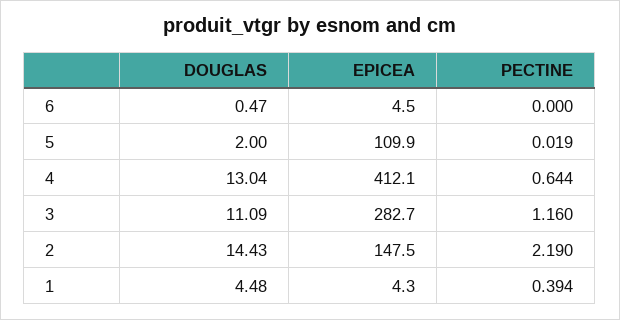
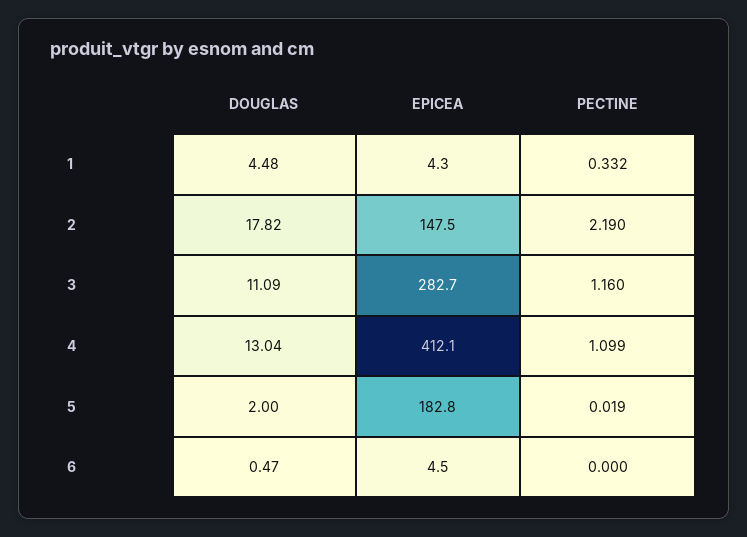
  {
    "DOUGLAS": {
      "6": 0.47,
      "5": 2,
      "4": 13.04,
      "3": 11.09,
-     "2": 14.43,
+     "2": 17.82,
      "1": 4.48
    },
    "EPICEA": {
      "6": 4.5,
-     "5": 109.9,
+     "5": 182.8,
      "4": 412.1,
      "3": 282.7,
      "2": 147.5,
      "1": 4.3
    },
    "PECTINE": {
      "6": 0,
      "5": 0.019,
-     "4": 0.644,
+     "4": 1.099,
      "3": 1.16,
      "2": 2.19,
-     "1": 0.394
+     "1": 0.332
    }
  }

